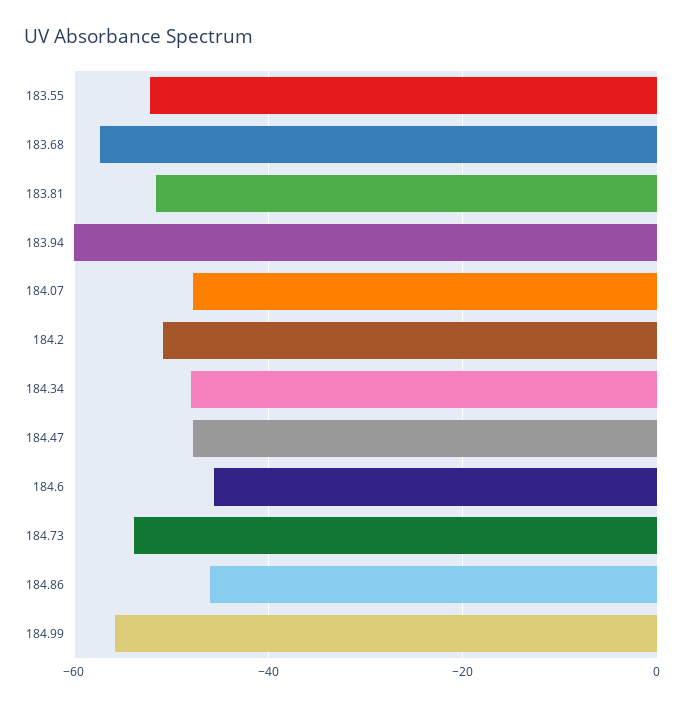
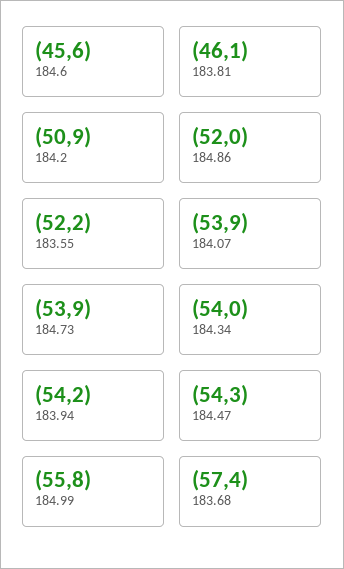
  {
    "183.55": -52.2,
    "183.68": -57.4,
-   "183.81": -52,
+   "183.81": -46.1,
-   "183.94": -60,
+   "183.94": -54.2,
-   "184.07": -48,
+   "184.07": -53.9,
    "184.2": -50.9,
-   "184.34": -48,
+   "184.34": -54,
-   "184.47": -48,
+   "184.47": -54.3,
    "184.6": -45.6,
    "184.73": -53.9,
-   "184.86": -46,
+   "184.86": -52,
    "184.99": -55.8
  }

